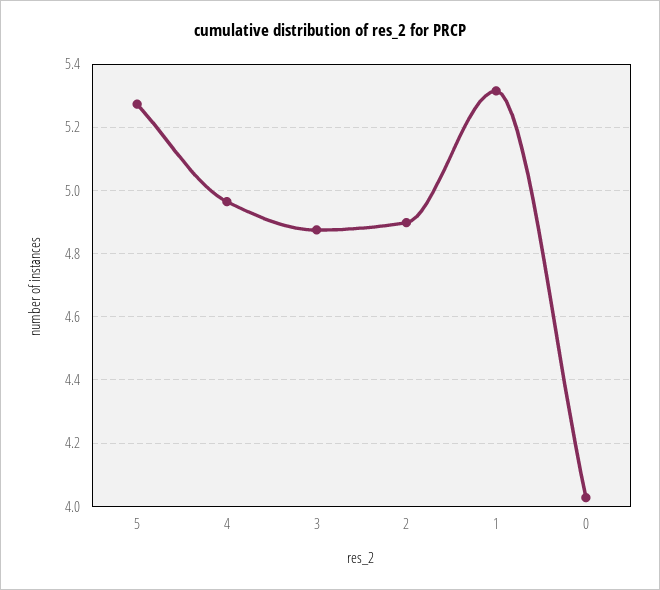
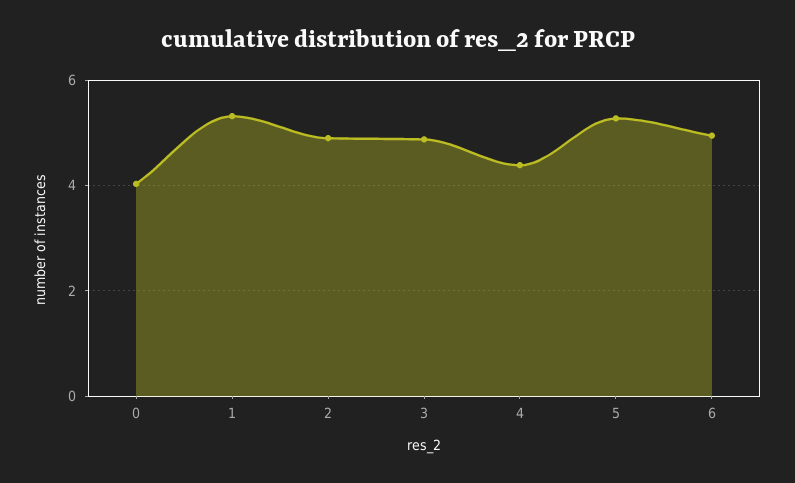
  {
    "5": 5.28,
-   "4": 4.96,
+   "4": 4.4,
    "3": 4.88,
    "2": 4.9,
    "1": 5.32,
-   "0": 4.02
+   "0": 4.02,
+   "6": 5
  }

